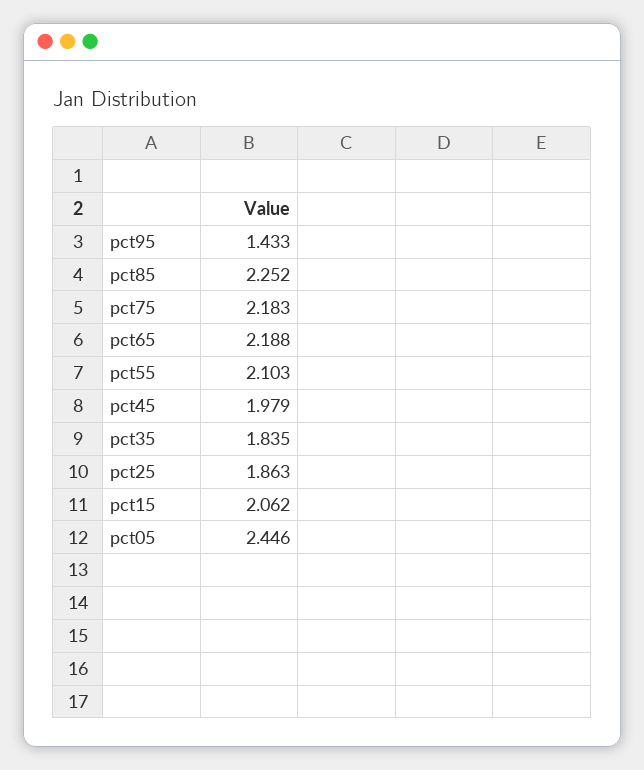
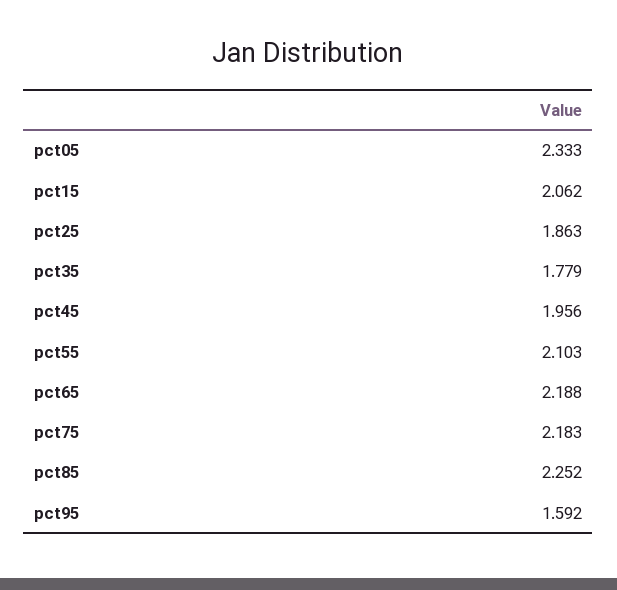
  {
-   "pct95": 1.433,
+   "pct95": 1.592,
    "pct85": 2.252,
    "pct75": 2.183,
    "pct65": 2.188,
    "pct55": 2.103,
-   "pct45": 1.979,
+   "pct45": 1.956,
-   "pct35": 1.835,
+   "pct35": 1.779,
    "pct25": 1.863,
    "pct15": 2.062,
-   "pct05": 2.446
+   "pct05": 2.333
  }

